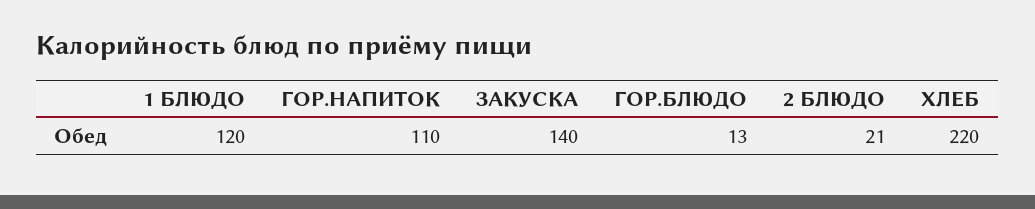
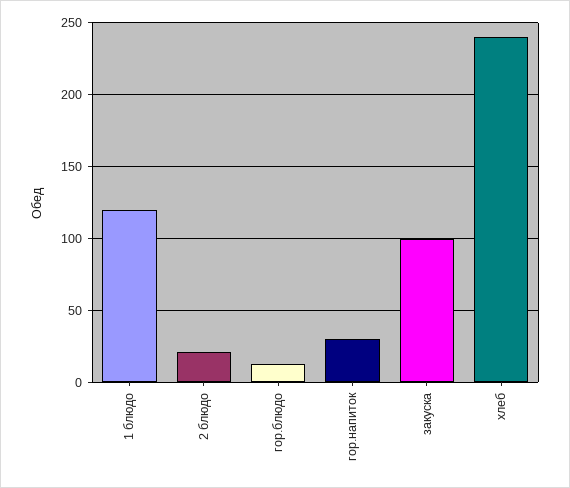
  {
    "1 БЛЮДО": 120,
-   "ГОР.НАПИТОК": 110,
+   "ГОР.НАПИТОК": 30,
-   "ЗАКУСКА": 140,
+   "ЗАКУСКА": 100,
    "ГОР.БЛЮДО": 13,
    "2 БЛЮДО": 21,
-   "ХЛЕБ": 220
+   "ХЛЕБ": 240
  }

